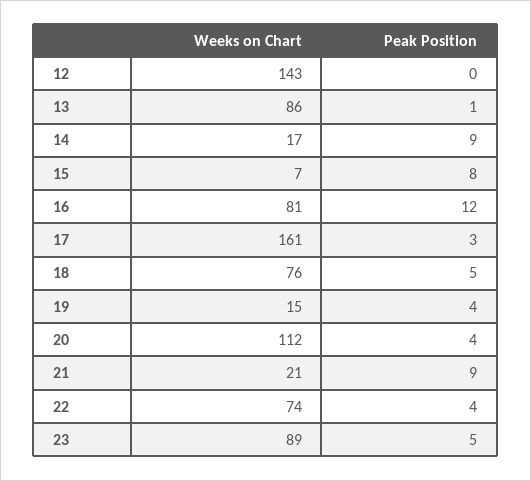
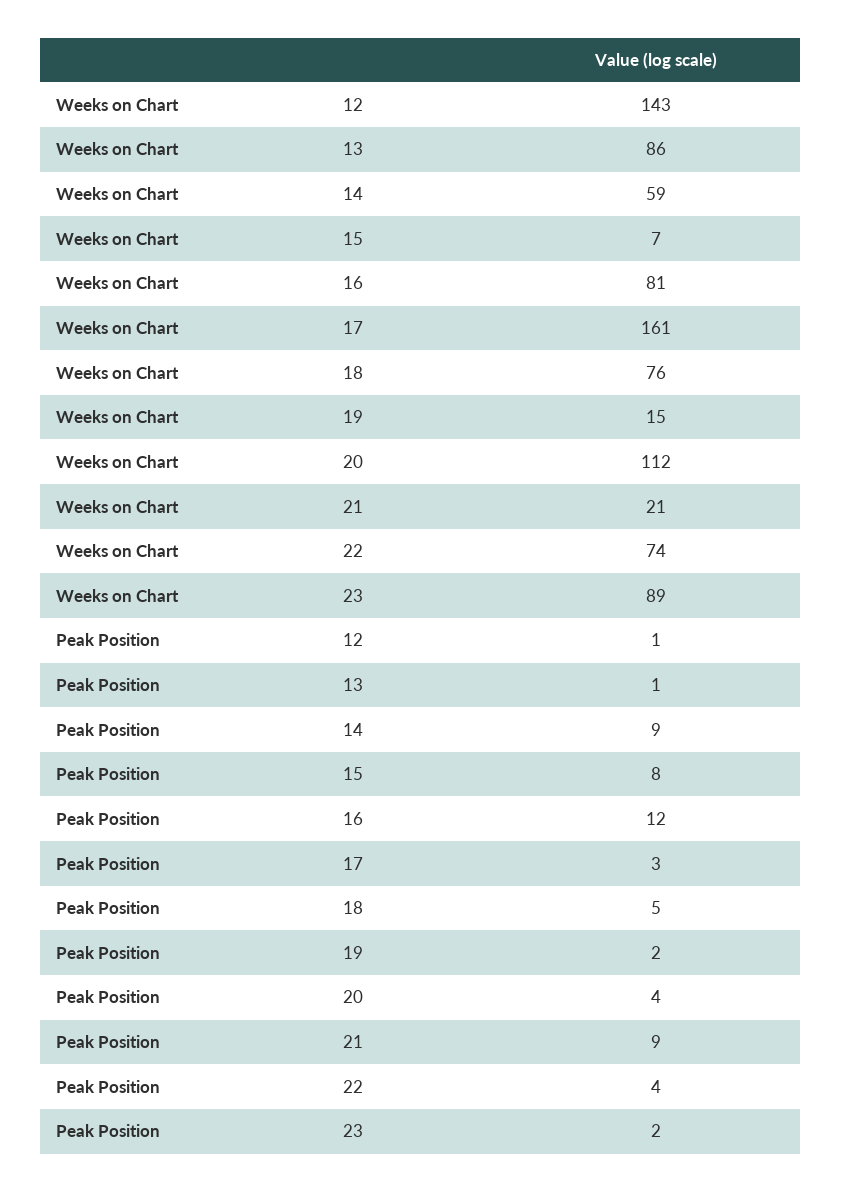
  {
    "Weeks on Chart": {
      "12": 143,
      "13": 86,
-     "14": 17,
+     "14": 59,
      "15": 7,
      "16": 81,
      "17": 161,
      "18": 76,
      "19": 15,
      "20": 112,
      "21": 21,
      "22": 74,
      "23": 89
    },
    "Peak Position": {
-     "12": 0,
+     "12": 1,
      "13": 1,
      "14": 9,
      "15": 8,
      "16": 12,
      "17": 3,
      "18": 5,
-     "19": 4,
+     "19": 2,
      "20": 4,
      "21": 9,
      "22": 4,
-     "23": 5
+     "23": 2
    }
  }

